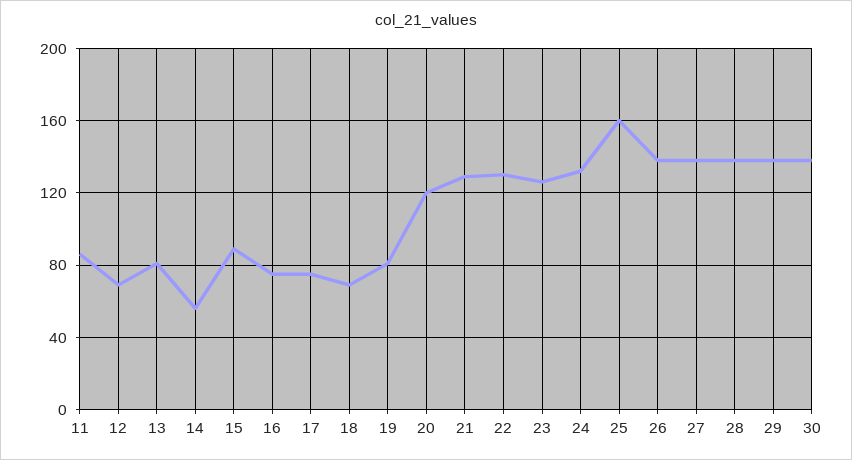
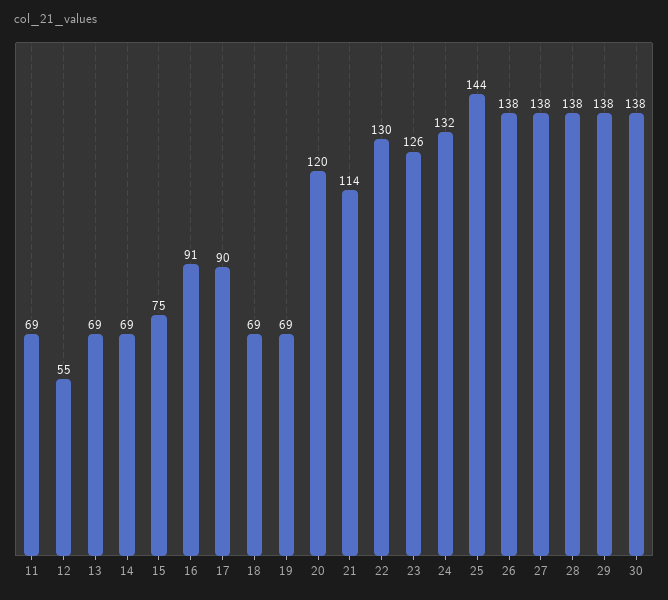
  {
-   "11": 85,
+   "11": 69,
-   "12": 70,
+   "12": 55,
-   "13": 80,
+   "13": 69,
-   "14": 55,
+   "14": 69,
-   "15": 90,
+   "15": 75,
-   "16": 75,
+   "16": 91,
-   "17": 75,
+   "17": 90,
    "18": 69,
-   "19": 80,
+   "19": 69,
    "20": 120,
-   "21": 130,
+   "21": 114,
    "22": 130,
    "23": 126,
    "24": 132,
-   "25": 160,
+   "25": 144,
    "26": 138,
    "27": 138,
    "28": 138,
    "29": 138,
    "30": 138
  }

